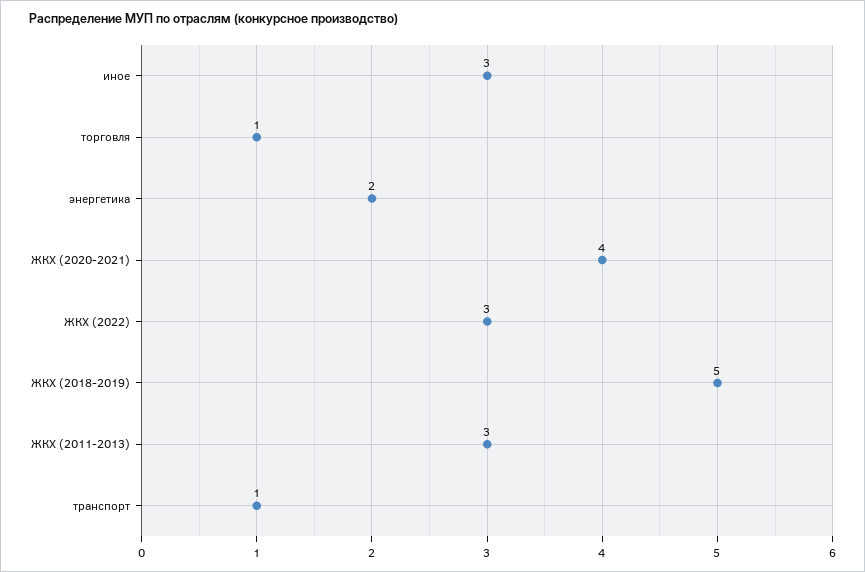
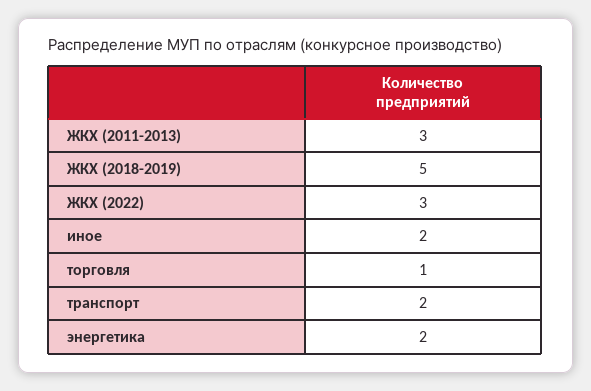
  {
-   "иное": 3,
+   "иное": 2,
    "торговля": 1,
    "энергетика": 2,
-   "ЖКХ (2020-2021)": 4,
    "ЖКХ (2022)": 3,
    "ЖКХ (2018-2019)": 5,
    "ЖКХ (2011-2013)": 3,
-   "транспорт": 1
+   "транспорт": 2
  }

